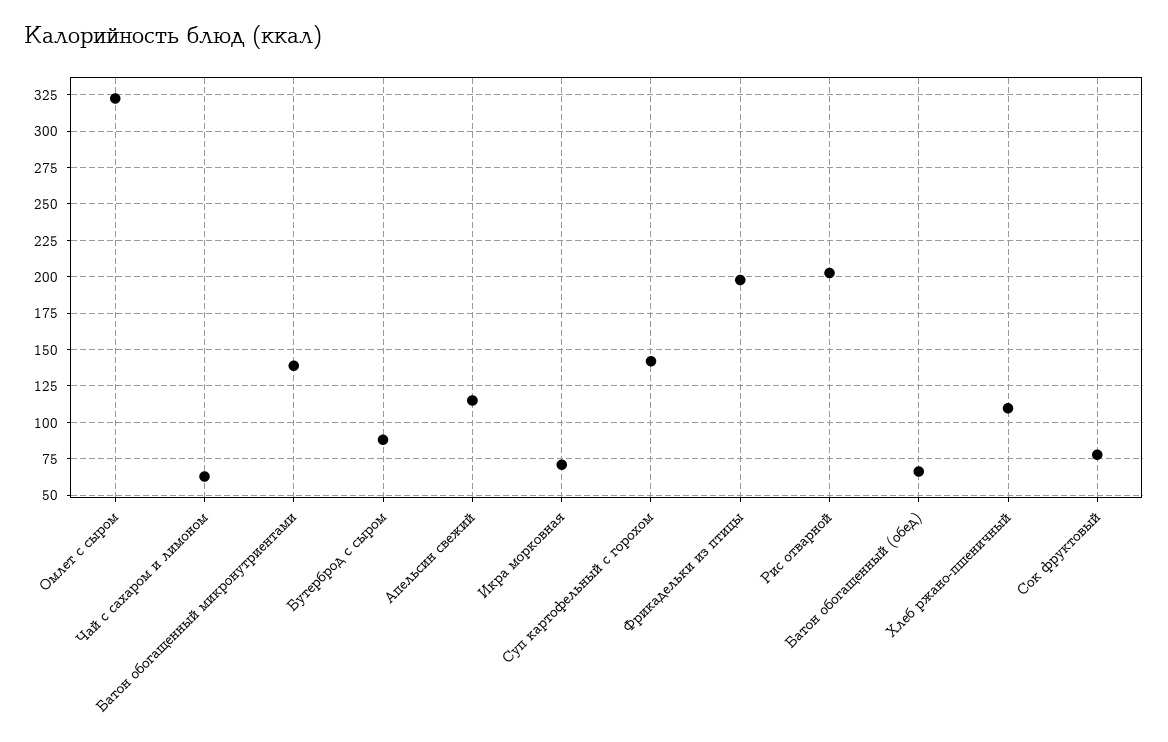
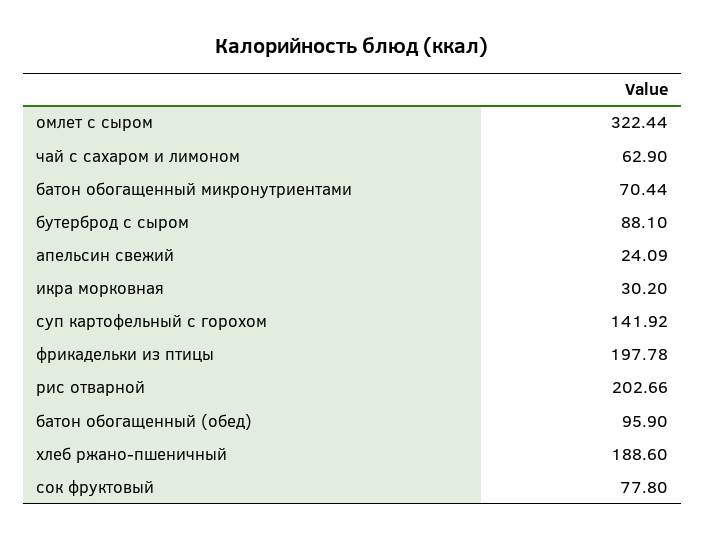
  {
    "Омлет с сыром": 322.44,
    "Чай с сахаром и лимоном": 62.9,
-   "Батон обогащенный микронутриентами": 140,
+   "Батон обогащенный микронутриентами": 70.44,
    "Бутерброд с сыром": 88.1,
-   "Апельсин свежий": 115,
+   "Апельсин свежий": 24.09,
-   "Икра морковная": 70,
+   "Икра морковная": 30.2,
    "Суп картофельный с горохом": 141.92,
    "Фрикадельки из птицы": 197.78,
    "Рис отварной": 202.66,
-   "Батон обогащенный (обед)": 65,
+   "Батон обогащенный (обед)": 95.9,
-   "Хлеб ржано-пшеничный": 110,
+   "Хлеб ржано-пшеничный": 188.6,
    "Сок фруктовый": 77.8
  }

